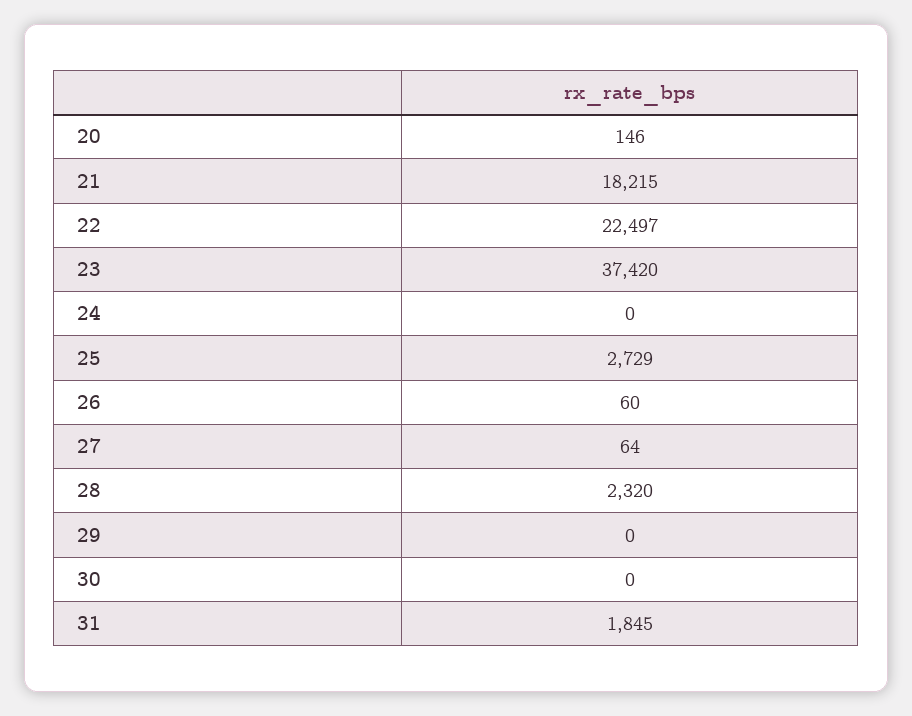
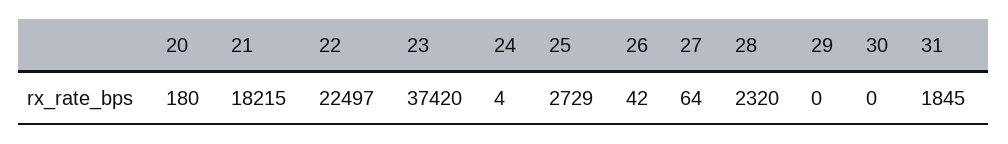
  {
-   "20": 146,
+   "20": 180,
    "21": 18215,
    "22": 22497,
    "23": 37420,
-   "24": 0,
+   "24": 4,
    "25": 2729,
-   "26": 60,
+   "26": 42,
    "27": 64,
    "28": 2320,
    "29": 0,
    "30": 0,
    "31": 1845
  }

